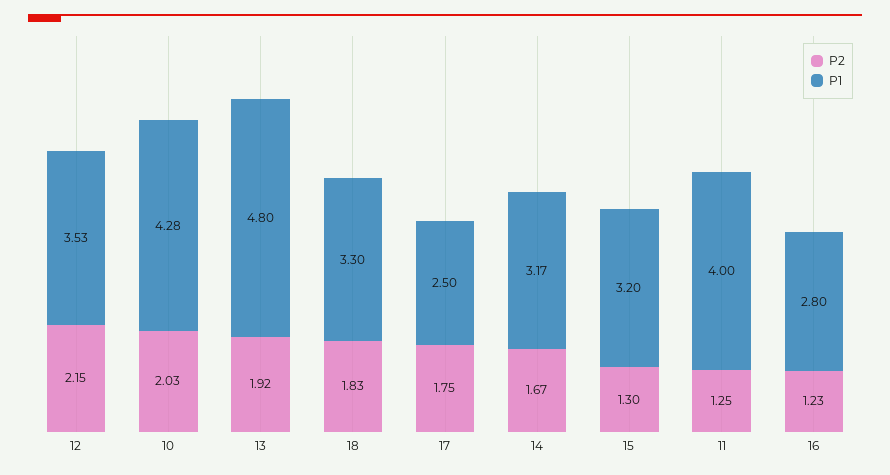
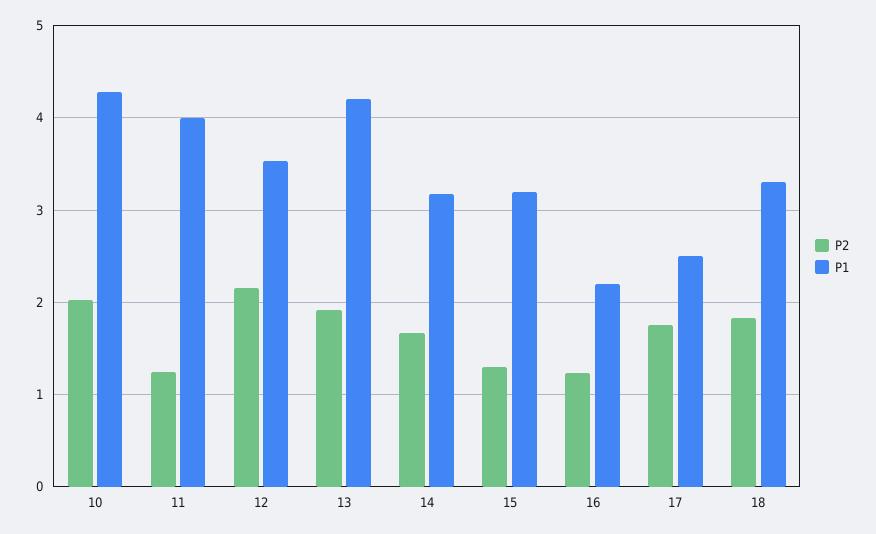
  {
    "P2": {
      "12": 2.15,
      "10": 2.03,
      "13": 1.92,
      "18": 1.83,
      "17": 1.75,
      "14": 1.67,
      "15": 1.3,
      "11": 1.25,
      "16": 1.23
    },
    "P1": {
      "12": 3.53,
      "10": 4.28,
-     "13": 4.8,
+     "13": 4.2,
      "18": 3.3,
      "17": 2.5,
      "14": 3.17,
      "15": 3.2,
      "11": 4,
-     "16": 2.8
+     "16": 2.2
    }
  }

